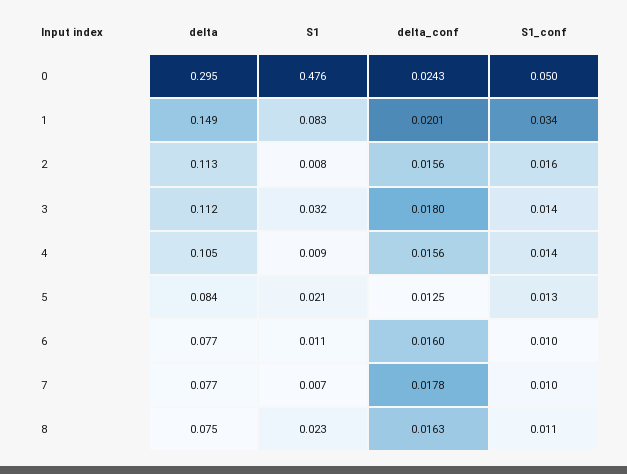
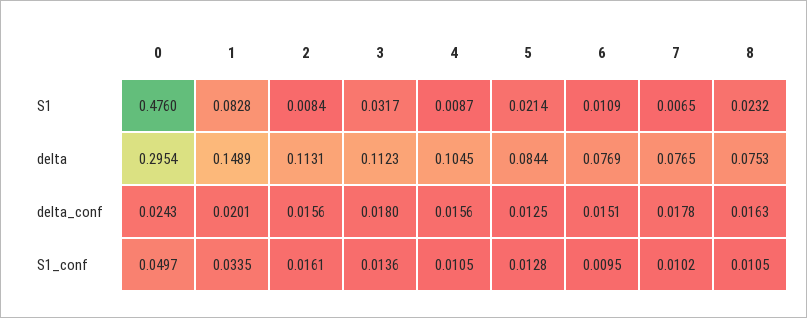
  {
    "delta": {
      "0": 0.2954,
      "1": 0.1489,
      "2": 0.1131,
      "3": 0.1123,
      "4": 0.1045,
      "5": 0.0844,
      "6": 0.0769,
      "7": 0.0765,
      "8": 0.0753
    },
    "S1": {
      "0": 0.476,
      "1": 0.0828,
      "2": 0.0084,
      "3": 0.0317,
      "4": 0.0087,
      "5": 0.0214,
      "6": 0.0109,
      "7": 0.0065,
      "8": 0.0232
    },
    "delta_conf": {
      "0": 0.0243,
      "1": 0.0201,
      "2": 0.0156,
      "3": 0.018,
      "4": 0.0156,
      "5": 0.0125,
-     "6": 0.016,
+     "6": 0.0151,
      "7": 0.0178,
      "8": 0.0163
    },
    "S1_conf": {
      "0": 0.0497,
      "1": 0.0335,
      "2": 0.0161,
      "3": 0.0136,
-     "4": 0.014,
+     "4": 0.0105,
      "5": 0.0128,
      "6": 0.0095,
      "7": 0.0102,
      "8": 0.0105
    }
  }

